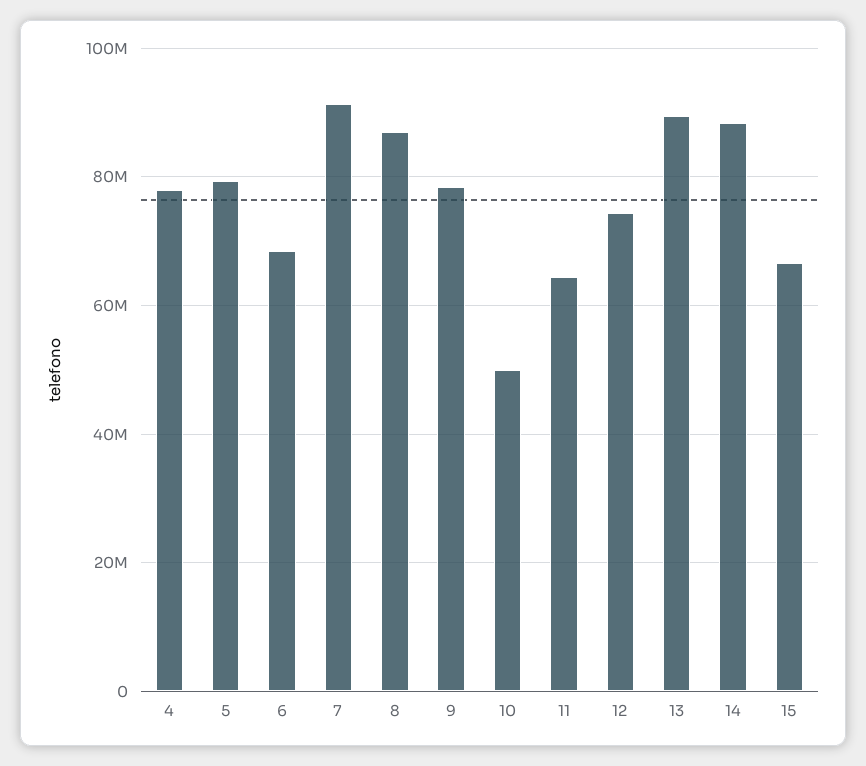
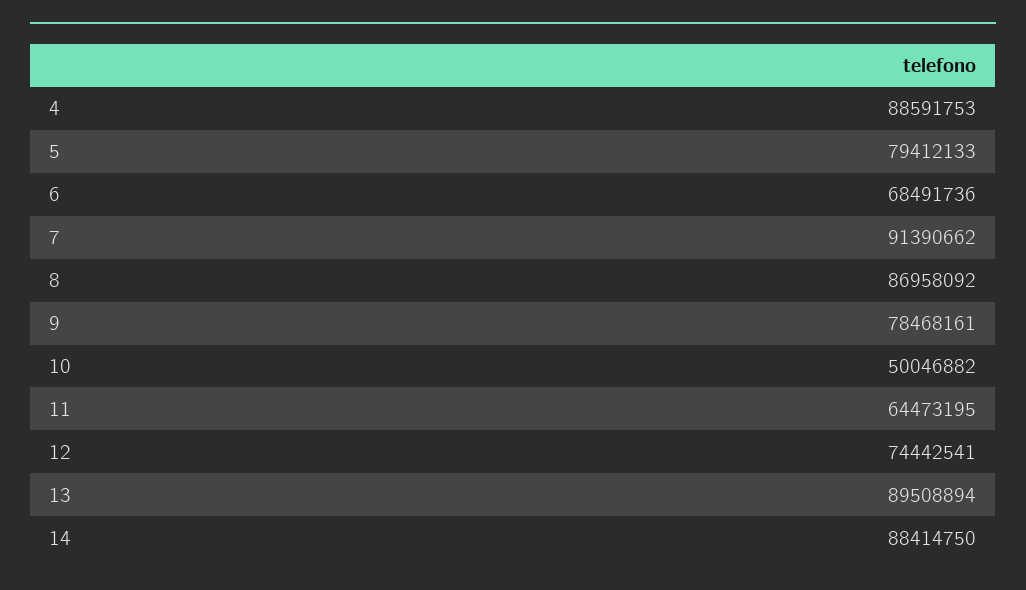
  {
-   "4": 78000000,
+   "4": 88591753,
    "5": 79412133,
    "6": 68491736,
    "7": 91390662,
    "8": 86958092,
    "9": 78468161,
    "10": 50046882,
    "11": 64473195,
    "12": 74442541,
    "13": 89508894,
-   "14": 88414750,
+   "14": 88414750
-   "15": 66000000
  }

